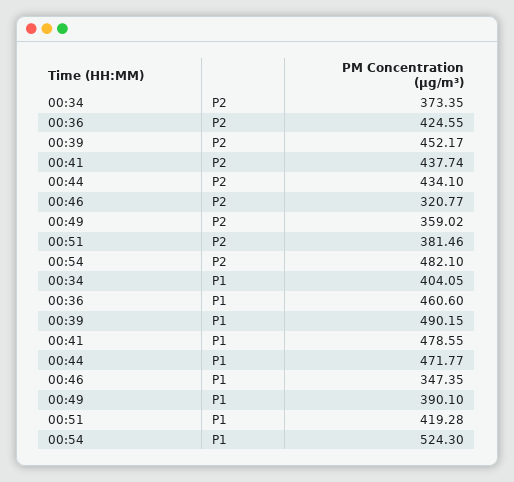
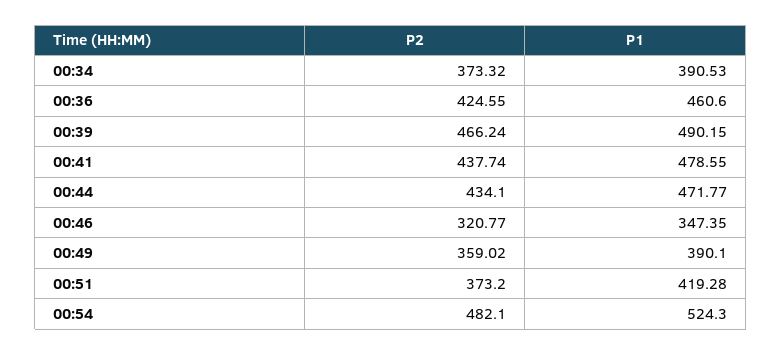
  {
    "00:34": {
-     "P2": 373.35,
+     "P2": 373.32,
-     "P1": 404.05
+     "P1": 390.53
    },
    "00:36": {
      "P2": 424.55,
      "P1": 460.6
    },
    "00:39": {
-     "P2": 452.17,
+     "P2": 466.24,
      "P1": 490.15
    },
    "00:41": {
      "P2": 437.74,
      "P1": 478.55
    },
    "00:44": {
      "P2": 434.1,
      "P1": 471.77
    },
    "00:46": {
      "P2": 320.77,
      "P1": 347.35
    },
    "00:49": {
      "P2": 359.02,
      "P1": 390.1
    },
    "00:51": {
-     "P2": 381.46,
+     "P2": 373.2,
      "P1": 419.28
    },
    "00:54": {
      "P2": 482.1,
      "P1": 524.3
    }
  }

